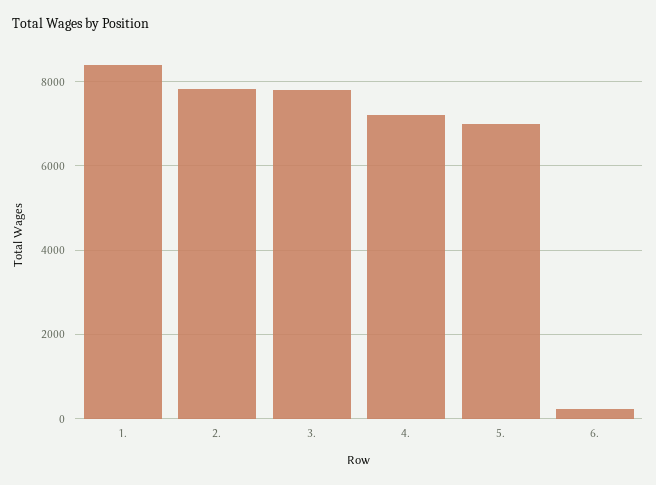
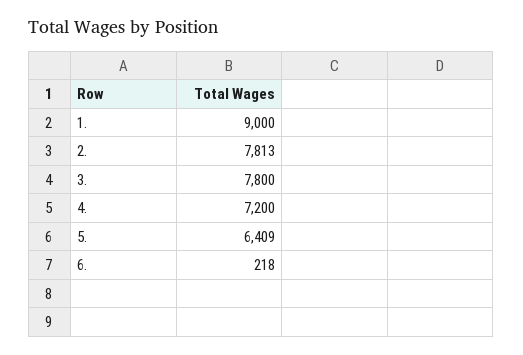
  {
-   "1.": 8400,
+   "1.": 9000,
    "2.": 7813,
    "3.": 7800,
    "4.": 7200,
-   "5.": 7000,
+   "5.": 6409,
    "6.": 218
  }

